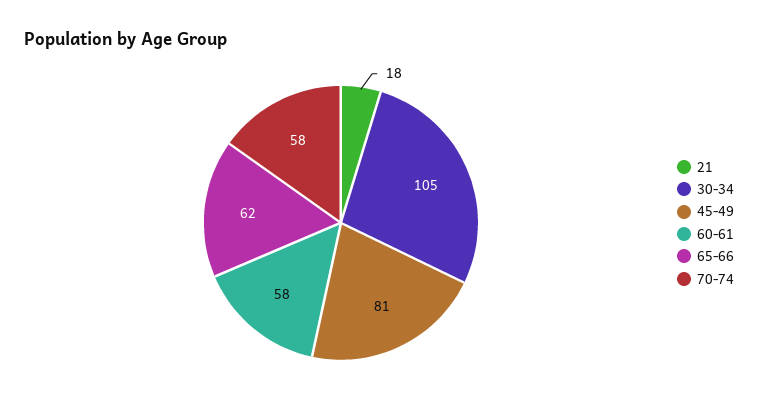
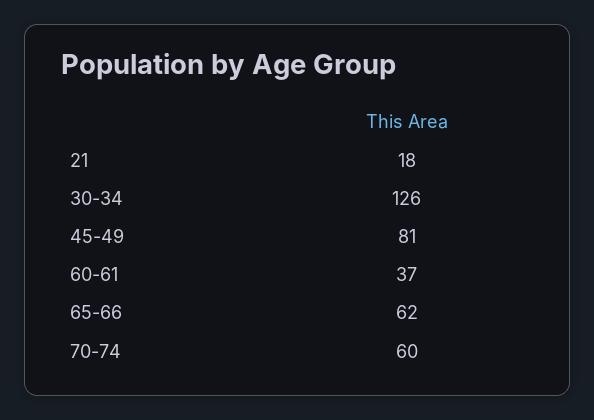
  {
    "21": 18,
-   "30-34": 105,
+   "30-34": 126,
    "45-49": 81,
-   "60-61": 58,
+   "60-61": 37,
    "65-66": 62,
-   "70-74": 58
+   "70-74": 60
  }

